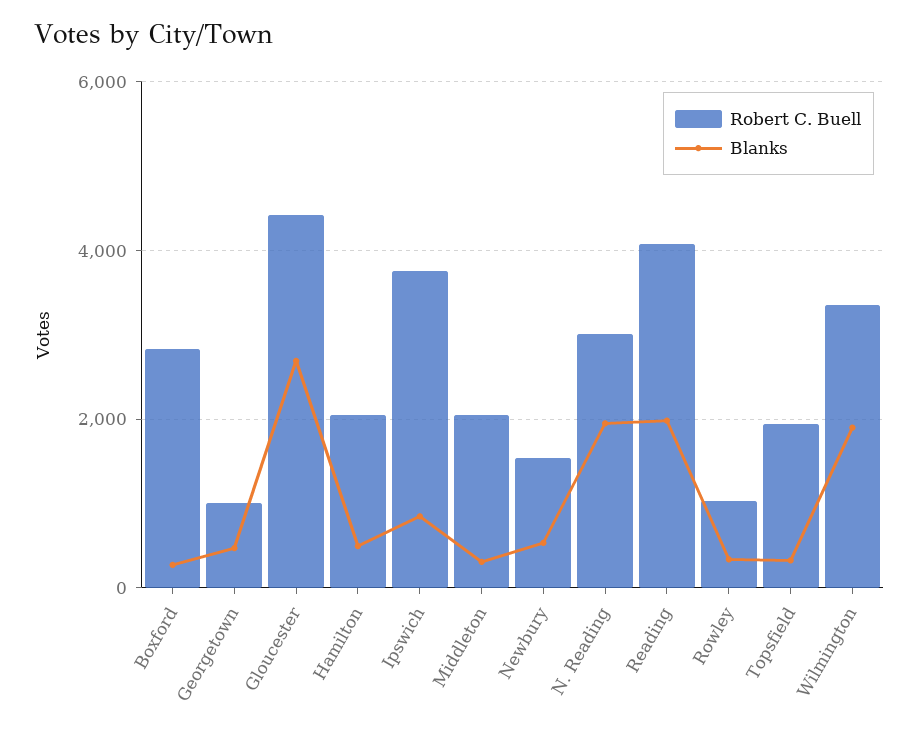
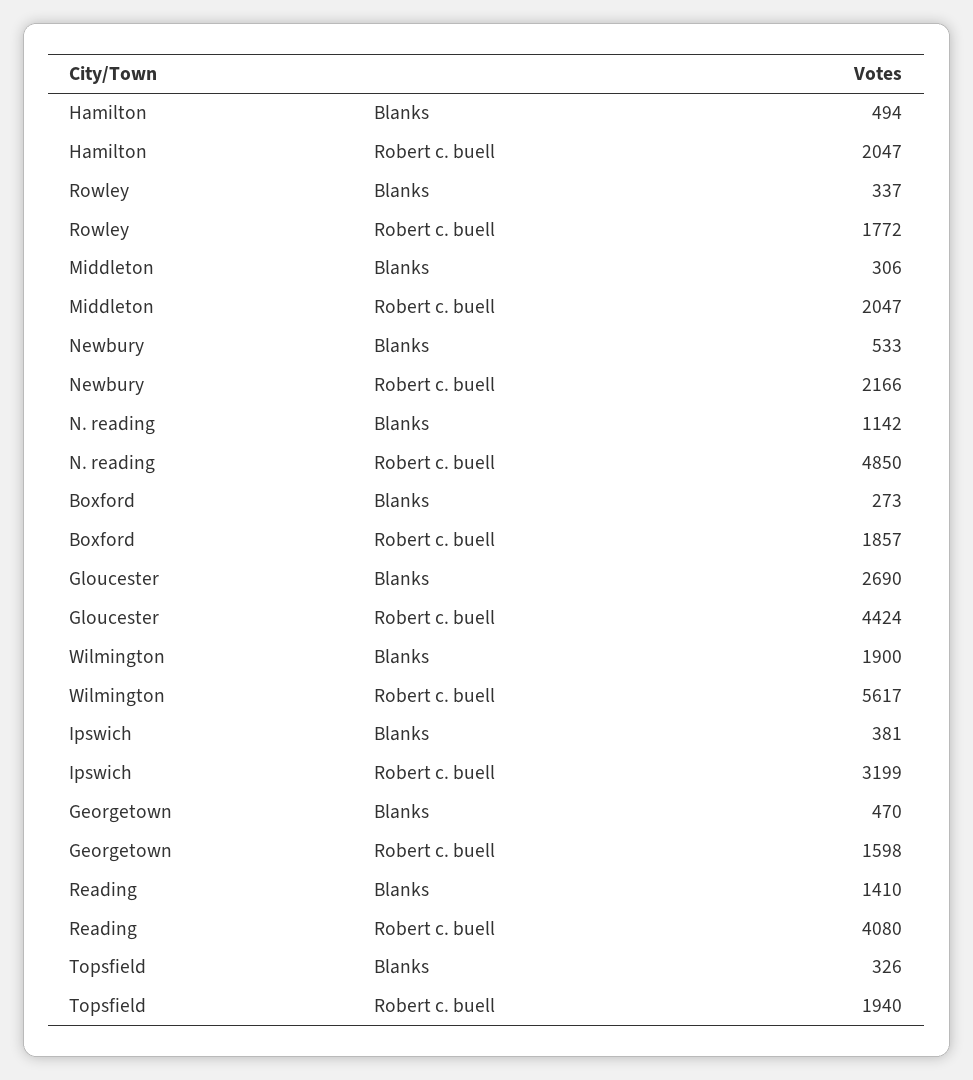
  {
    "Robert C. Buell": {
-     "Boxford": 2800,
+     "Boxford": 1857,
-     "Georgetown": 1000,
+     "Georgetown": 1598,
      "Gloucester": 4424,
      "Hamilton": 2047,
-     "Ipswich": 3800,
+     "Ipswich": 3199,
      "Middleton": 2047,
-     "Newbury": 1600,
+     "Newbury": 2166,
-     "N. Reading": 3000,
+     "N. Reading": 4850,
      "Reading": 4080,
-     "Rowley": 1000,
+     "Rowley": 1772,
      "Topsfield": 1940,
-     "Wilmington": 3400
+     "Wilmington": 5617
    },
    "Blanks": {
      "Boxford": 273,
      "Georgetown": 470,
      "Gloucester": 2690,
      "Hamilton": 494,
-     "Ipswich": 800,
+     "Ipswich": 381,
      "Middleton": 306,
      "Newbury": 533,
-     "N. Reading": 2000,
+     "N. Reading": 1142,
-     "Reading": 2000,
+     "Reading": 1410,
      "Rowley": 337,
      "Topsfield": 326,
      "Wilmington": 1900
    }
  }

